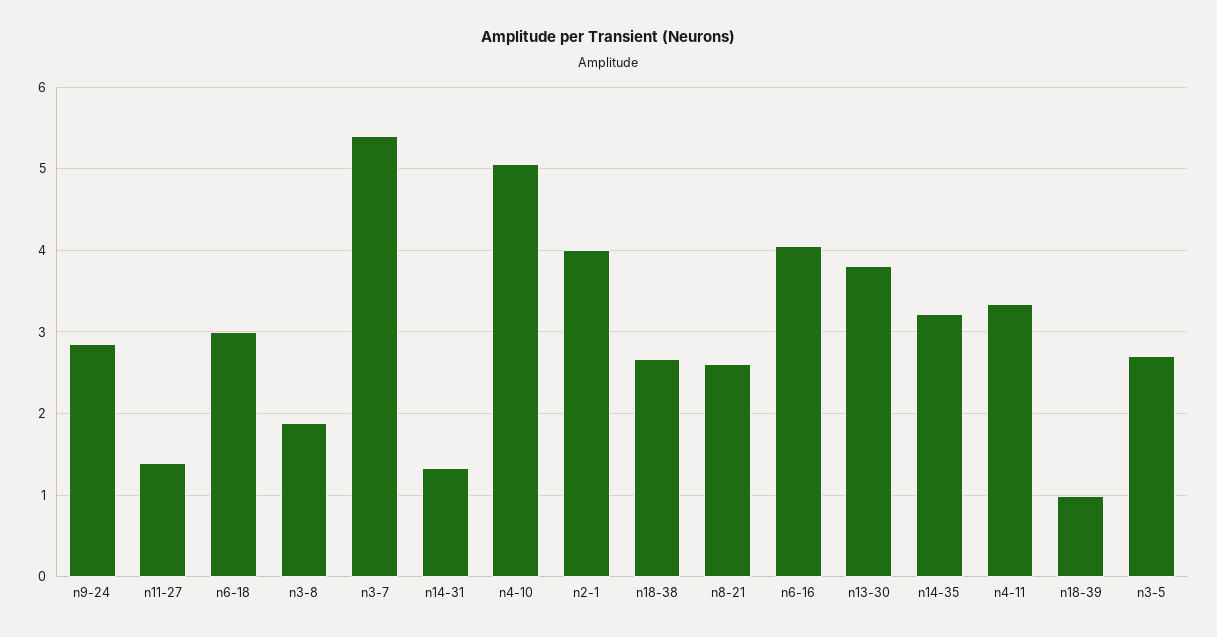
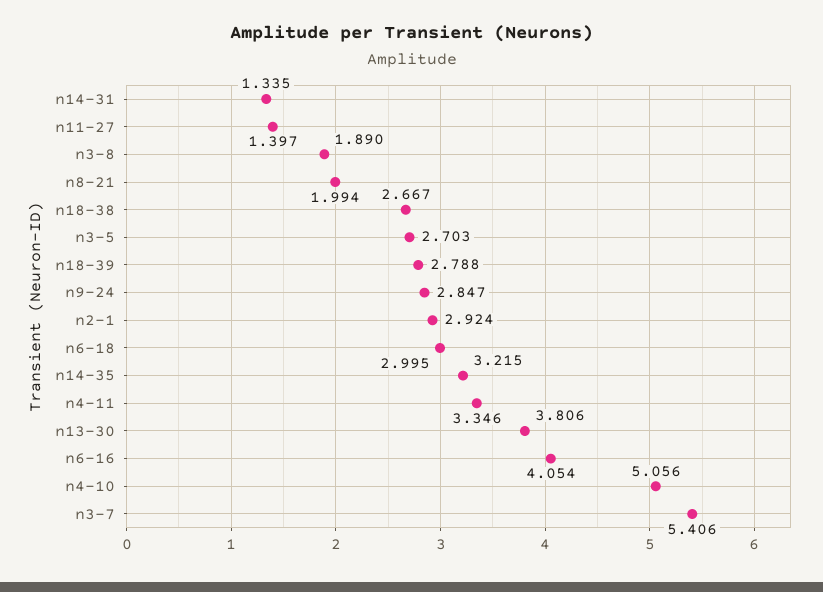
  {
    "n9-24": 2.847,
    "n11-27": 1.397,
    "n6-18": 2.995,
    "n3-8": 1.89,
    "n3-7": 5.406,
    "n14-31": 1.335,
    "n4-10": 5.056,
-   "n2-1": 4,
+   "n2-1": 2.924,
    "n18-38": 2.667,
-   "n8-21": 2.6,
+   "n8-21": 1.994,
    "n6-16": 4.054,
    "n13-30": 3.806,
    "n14-35": 3.215,
    "n4-11": 3.346,
-   "n18-39": 1,
+   "n18-39": 2.788,
    "n3-5": 2.703
  }

